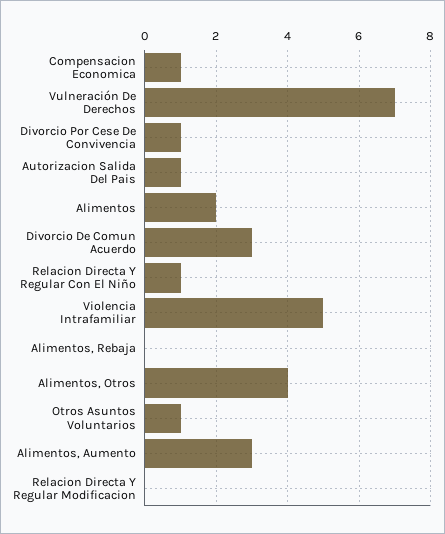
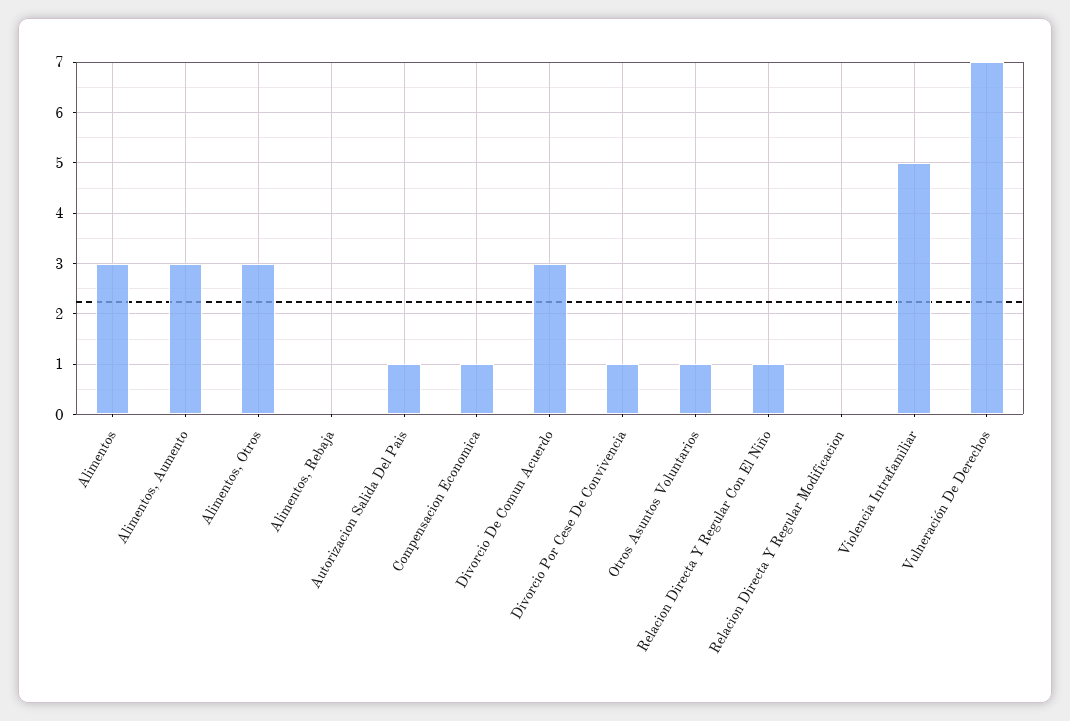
  {
    "Compensacion Economica": 1,
    "Vulneración De Derechos": 7,
    "Divorcio Por Cese De Convivencia": 1,
    "Autorizacion Salida Del Pais": 1,
-   "Alimentos": 2,
+   "Alimentos": 3,
    "Divorcio De Comun Acuerdo": 3,
    "Relacion Directa Y Regular Con El Niño": 1,
    "Violencia Intrafamiliar": 5,
    "Alimentos, Rebaja": 0,
-   "Alimentos, Otros": 4,
+   "Alimentos, Otros": 3,
    "Otros Asuntos Voluntarios": 1,
    "Alimentos, Aumento": 3,
    "Relacion Directa Y Regular Modificacion": 0
  }

